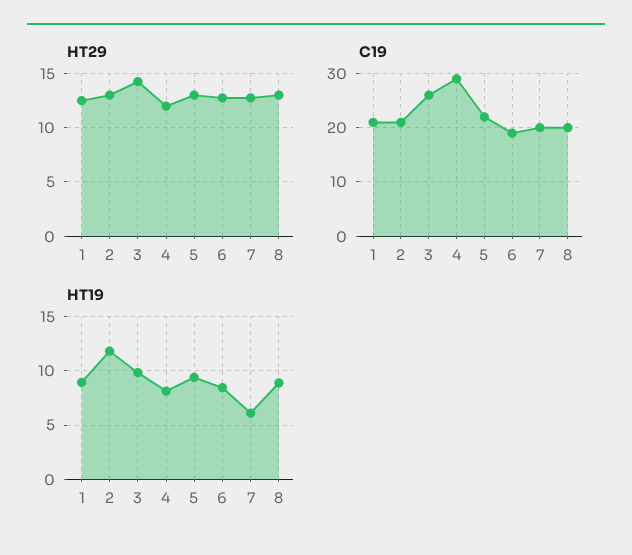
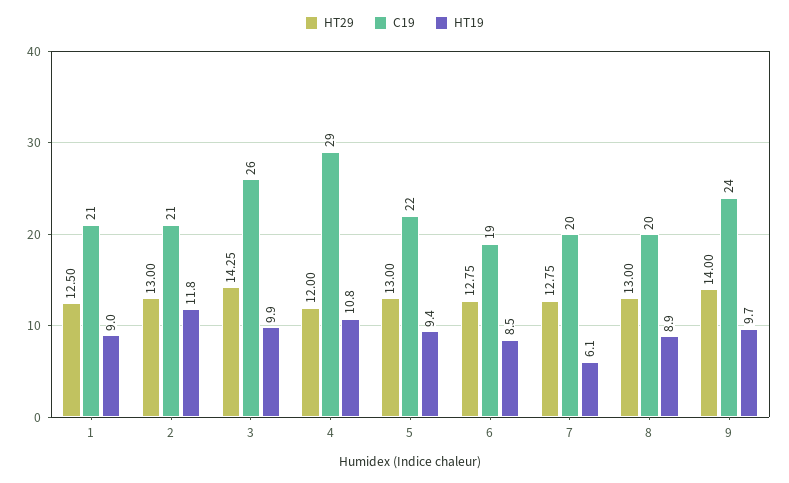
  {
    "HT29": {
      "1": 12.5,
      "2": 13,
      "3": 14.25,
      "4": 12,
      "5": 13,
      "6": 12.75,
      "7": 12.75,
-     "8": 13
+     "8": 13,
+     "9": 14
    },
    "C19": {
      "1": 21,
      "2": 21,
      "3": 26,
      "4": 29,
      "5": 22,
      "6": 19,
      "7": 20,
-     "8": 20
+     "8": 20,
+     "9": 24
    },
    "HT19": {
      "1": 9,
      "2": 11.8,
      "3": 9.9,
-     "4": 8,
+     "4": 10.8,
      "5": 9.4,
      "6": 8.5,
      "7": 6.1,
-     "8": 8.9
+     "8": 8.9,
+     "9": 9.7
    }
  }

